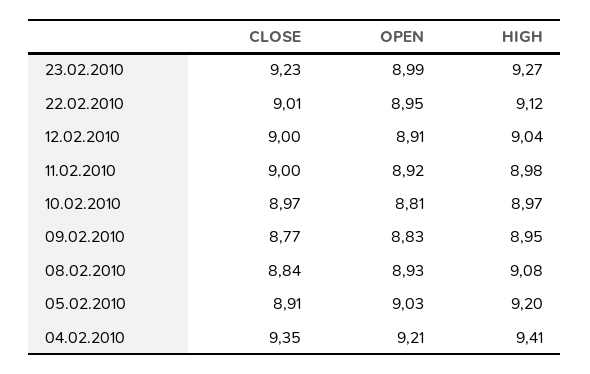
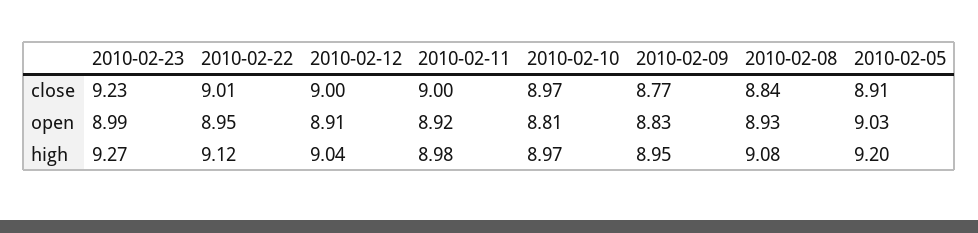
  {
    "CLOSE": {
      "23.02.2010": 9.23,
      "22.02.2010": 9.01,
      "12.02.2010": 9,
      "11.02.2010": 9,
      "10.02.2010": 8.97,
      "09.02.2010": 8.77,
      "08.02.2010": 8.84,
-     "05.02.2010": 8.91,
+     "05.02.2010": 8.91
-     "04.02.2010": 9.35
    },
    "OPEN": {
      "23.02.2010": 8.99,
      "22.02.2010": 8.95,
      "12.02.2010": 8.91,
      "11.02.2010": 8.92,
      "10.02.2010": 8.81,
      "09.02.2010": 8.83,
      "08.02.2010": 8.93,
-     "05.02.2010": 9.03,
+     "05.02.2010": 9.03
-     "04.02.2010": 9.21
    },
    "HIGH": {
      "23.02.2010": 9.27,
      "22.02.2010": 9.12,
      "12.02.2010": 9.04,
      "11.02.2010": 8.98,
      "10.02.2010": 8.97,
      "09.02.2010": 8.95,
      "08.02.2010": 9.08,
-     "05.02.2010": 9.2,
+     "05.02.2010": 9.2
-     "04.02.2010": 9.41
    }
  }

